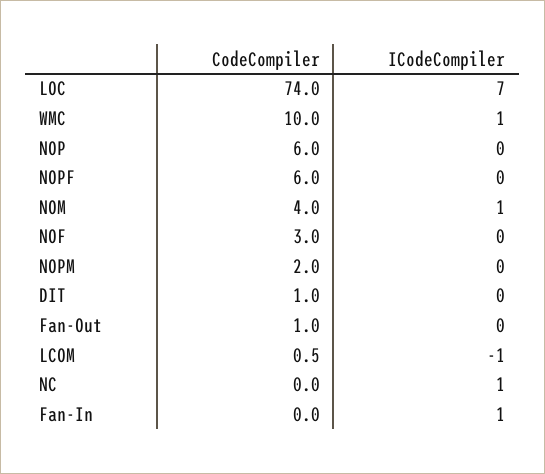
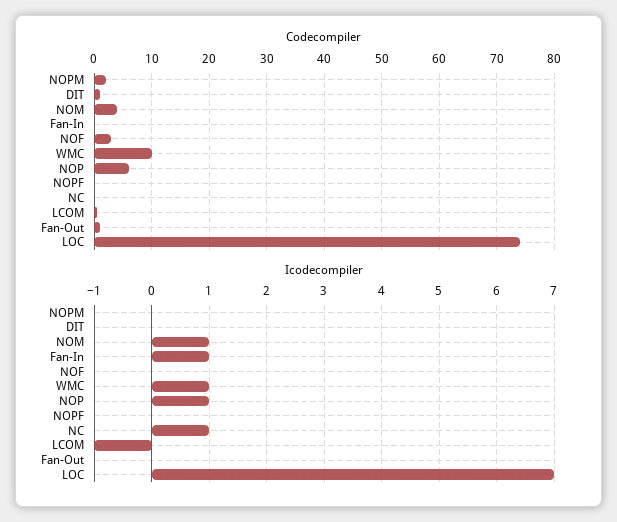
  {
    "CodeCompiler": {
      "LOC": 74,
      "WMC": 10,
      "NOP": 6,
-     "NOPF": 6,
+     "NOPF": 0,
      "NOM": 4,
      "NOF": 3,
      "NOPM": 2,
      "DIT": 1,
      "Fan-Out": 1,
      "LCOM": 0.5,
      "NC": 0,
      "Fan-In": 0
    },
    "ICodeCompiler": {
      "LOC": 7,
      "WMC": 1,
-     "NOP": 0,
+     "NOP": 1,
      "NOPF": 0,
      "NOM": 1,
      "NOF": 0,
      "NOPM": 0,
      "DIT": 0,
      "Fan-Out": 0,
      "LCOM": -1,
      "NC": 1,
      "Fan-In": 1
    }
  }

